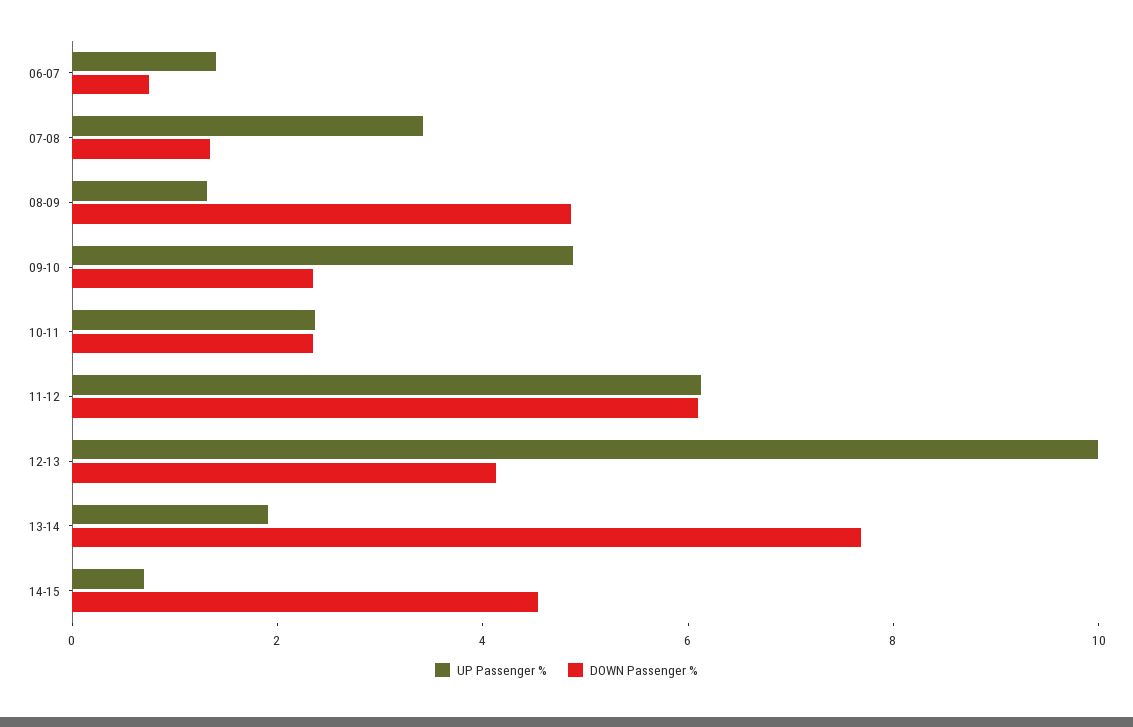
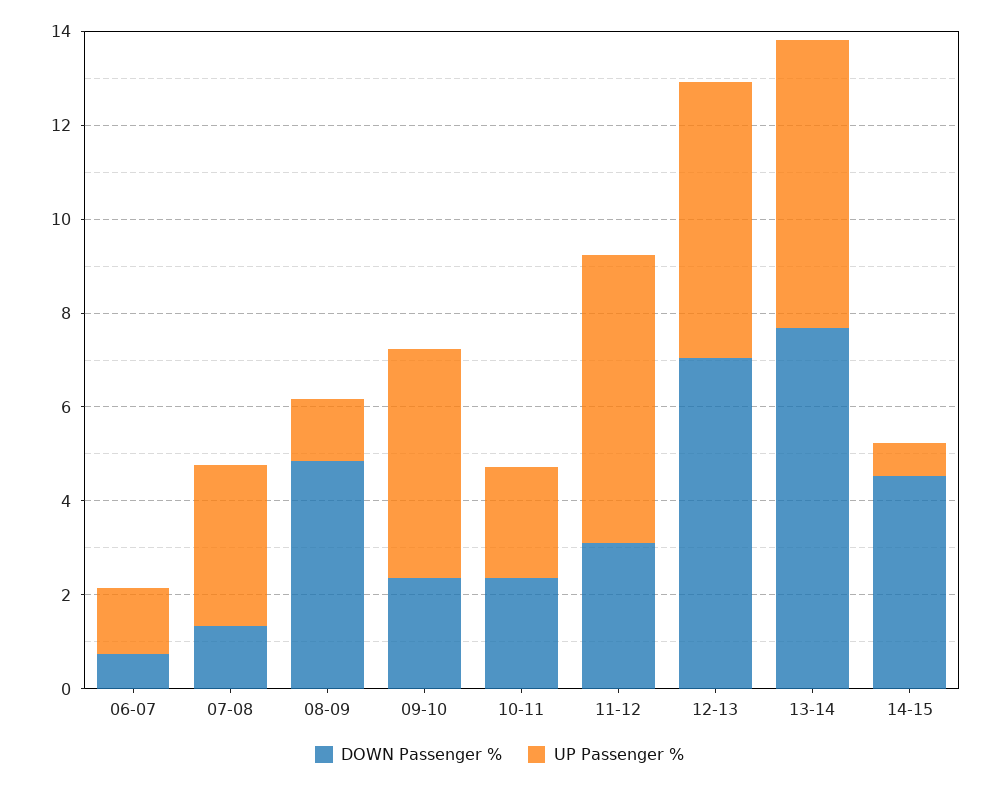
  {
    "UP Passenger %": {
      "06-07": 1.5,
      "07-08": 3.5,
      "08-09": 1.5,
      "09-10": 5,
      "10-11": 2.5,
      "11-12": 6,
-     "12-13": 10,
+     "12-13": 6,
-     "13-14": 2,
+     "13-14": 6,
      "14-15": 0.5
    },
    "DOWN Passenger %": {
      "06-07": 1,
      "07-08": 1.5,
      "08-09": 5,
      "09-10": 2.5,
      "10-11": 2.5,
-     "11-12": 6,
+     "11-12": 3,
-     "12-13": 4,
+     "12-13": 7,
      "13-14": 7.5,
      "14-15": 4.5
    }
  }

